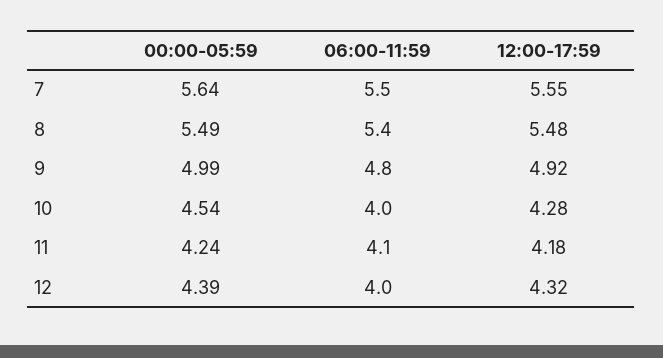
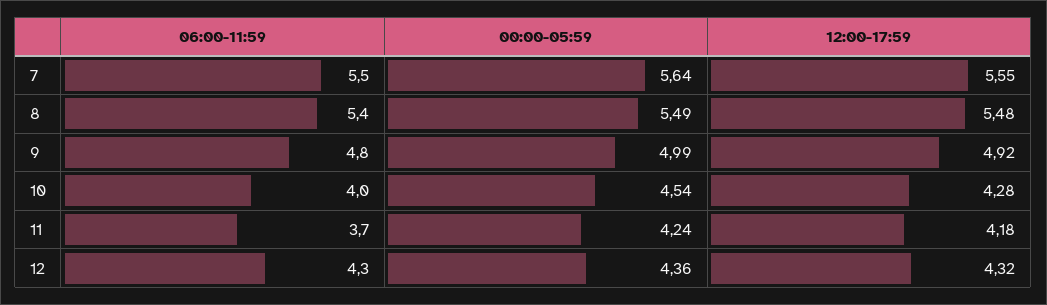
  {
    "00:00-05:59": {
      "7": 5.64,
      "8": 5.49,
      "9": 4.99,
      "10": 4.54,
      "11": 4.24,
-     "12": 4.39
+     "12": 4.36
    },
    "06:00-11:59": {
      "7": 5.5,
      "8": 5.4,
      "9": 4.8,
      "10": 4,
-     "11": 4.1,
+     "11": 3.7,
-     "12": 4
+     "12": 4.3
    },
    "12:00-17:59": {
      "7": 5.55,
      "8": 5.48,
      "9": 4.92,
      "10": 4.28,
      "11": 4.18,
      "12": 4.32
    }
  }

